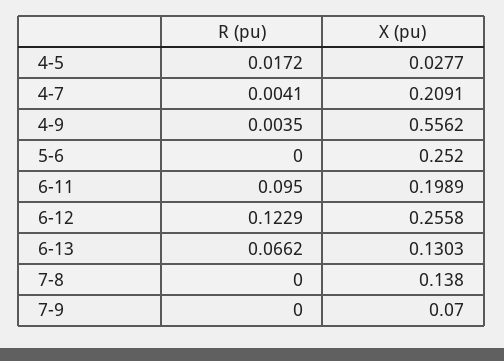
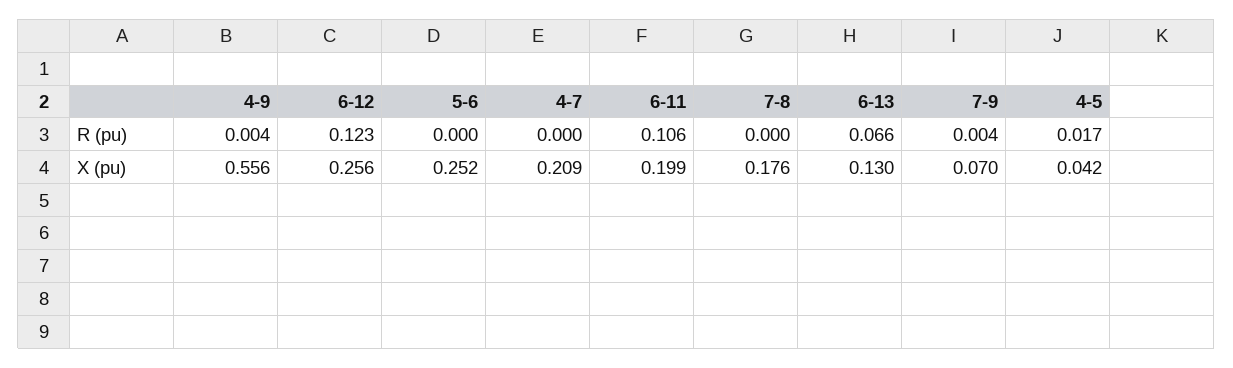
  {
    "R (pu)": {
      "4-5": 0.0172,
-     "4-7": 0.0041,
+     "4-7": 0,
      "4-9": 0.0035,
      "5-6": 0,
-     "6-11": 0.095,
+     "6-11": 0.106,
      "6-12": 0.1229,
      "6-13": 0.0662,
      "7-8": 0,
-     "7-9": 0
+     "7-9": 0.004
    },
    "X (pu)": {
-     "4-5": 0.0277,
+     "4-5": 0.042,
      "4-7": 0.2091,
      "4-9": 0.5562,
      "5-6": 0.252,
      "6-11": 0.1989,
      "6-12": 0.2558,
      "6-13": 0.1303,
-     "7-8": 0.138,
+     "7-8": 0.176,
      "7-9": 0.07
    }
  }

